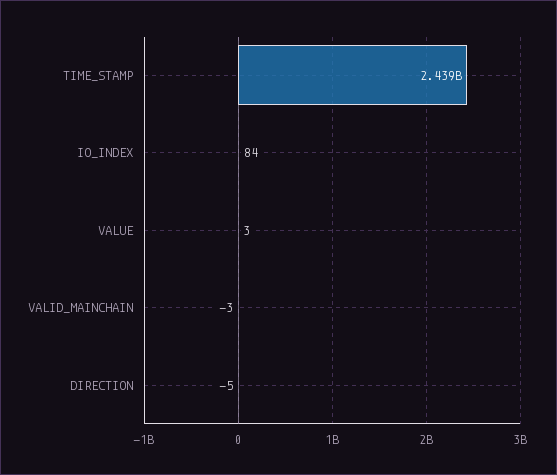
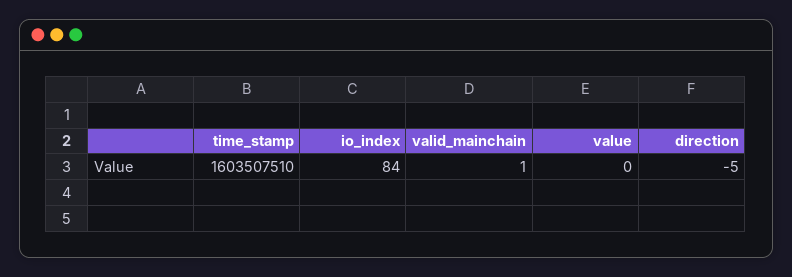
  {
-   "TIME_STAMP": 2439000000,
+   "TIME_STAMP": 1603507510,
    "IO_INDEX": 84,
-   "VALUE": 3,
+   "VALUE": 0,
-   "VALID_MAINCHAIN": -3,
+   "VALID_MAINCHAIN": 1,
    "DIRECTION": -5
  }

